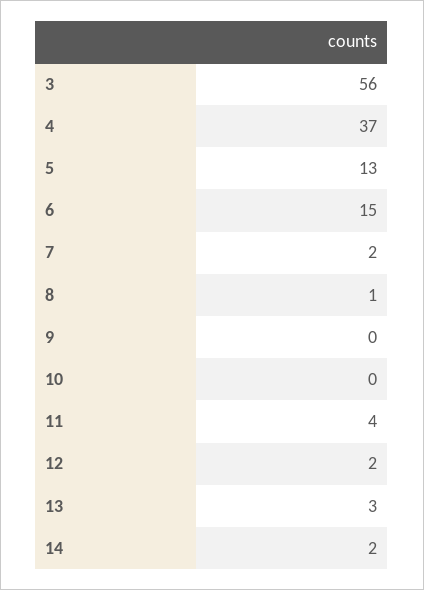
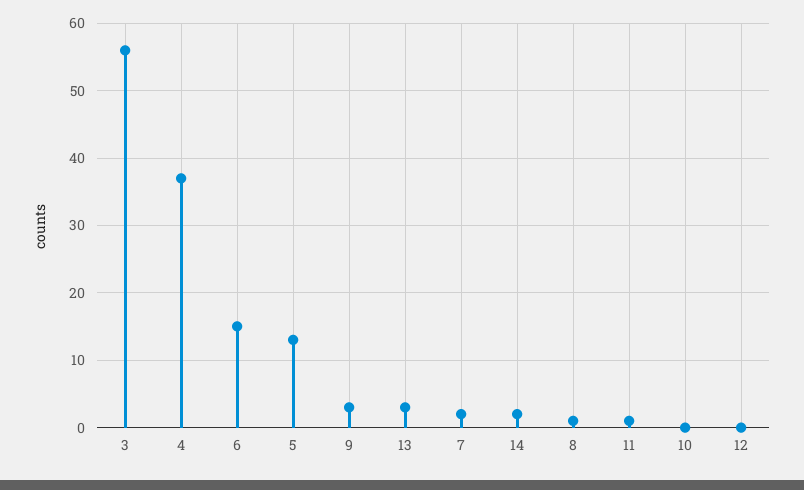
  {
    "3": 56,
    "4": 37,
    "5": 13,
    "6": 15,
    "7": 2,
    "8": 1,
-   "9": 0,
+   "9": 3,
    "10": 0,
-   "11": 4,
+   "11": 1,
-   "12": 2,
+   "12": 0,
    "13": 3,
    "14": 2
  }

